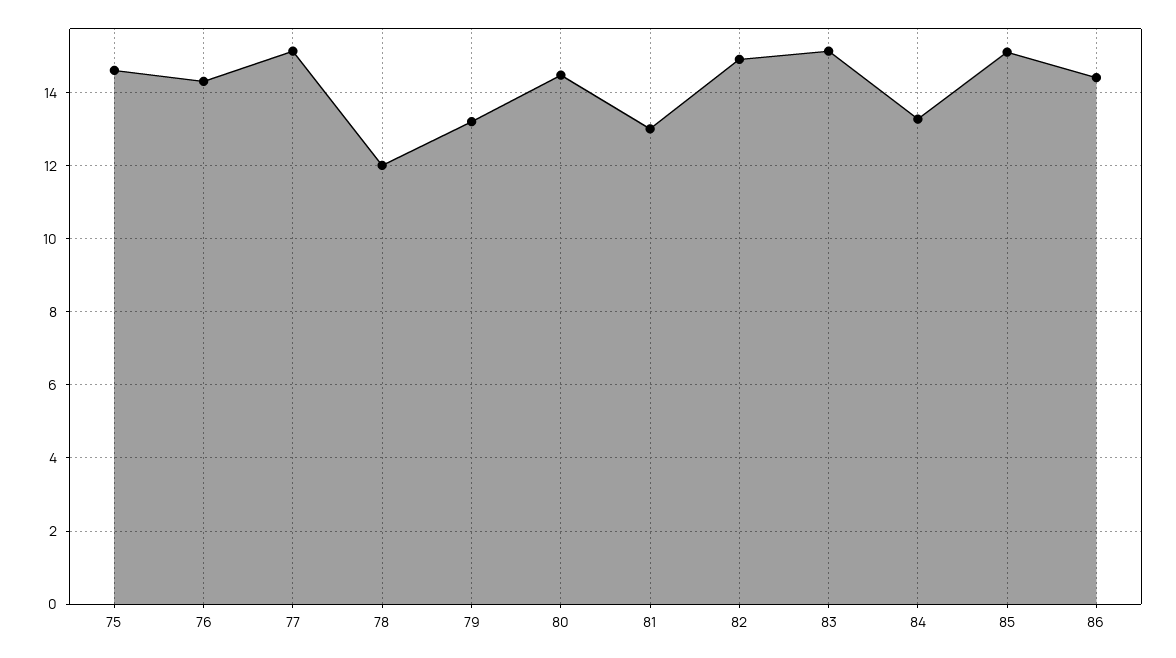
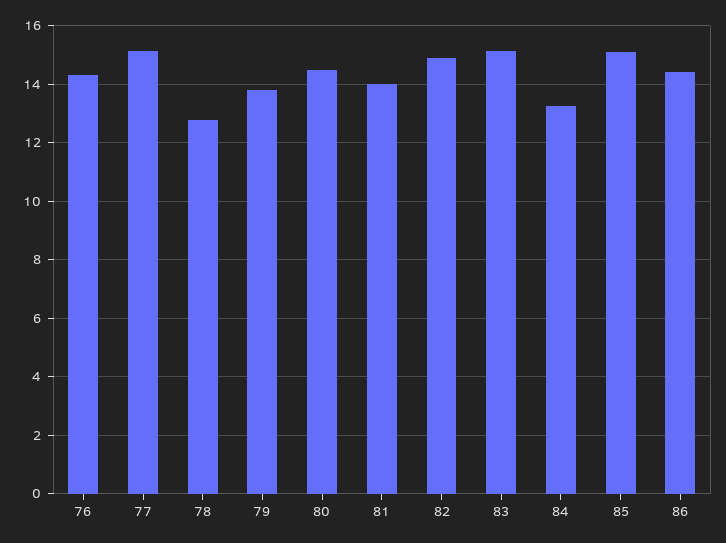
  {
-   "75": 14.6,
    "76": 14.4,
    "77": 15.2,
-   "78": 12,
+   "78": 12.75,
-   "79": 13.2,
+   "79": 13.75,
    "80": 14.4,
-   "81": 13,
+   "81": 14,
    "82": 15,
    "83": 15.2,
    "84": 13.2,
    "85": 15.2,
    "86": 14.4
  }

